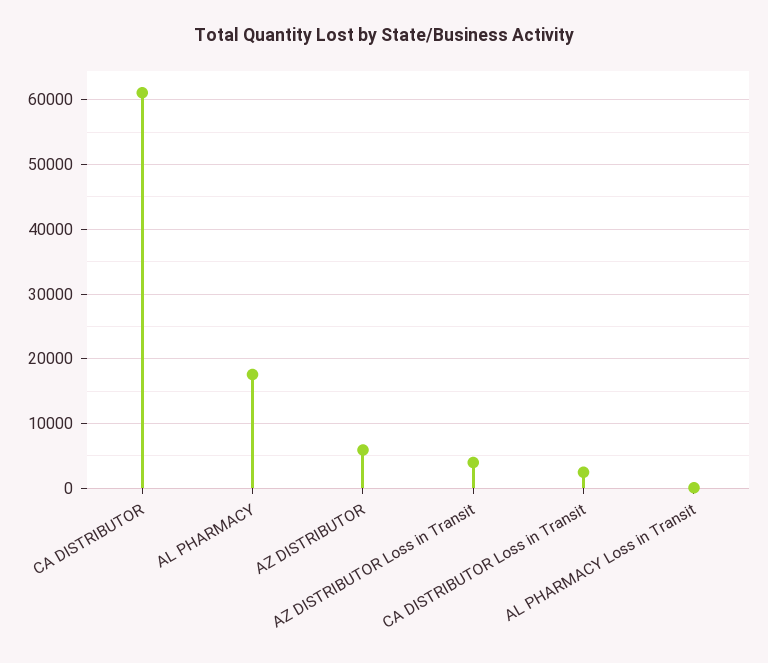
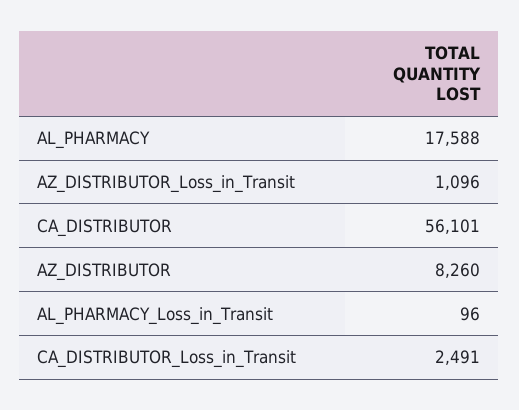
  {
-   "CA DISTRIBUTOR": 61000,
+   "CA DISTRIBUTOR": 56101,
    "AL PHARMACY": 17588,
-   "AZ DISTRIBUTOR": 6000,
+   "AZ DISTRIBUTOR": 8260,
-   "AZ DISTRIBUTOR Loss in Transit": 4000,
+   "AZ DISTRIBUTOR Loss in Transit": 1096,
    "CA DISTRIBUTOR Loss in Transit": 2491,
    "AL PHARMACY Loss in Transit": 96
  }

